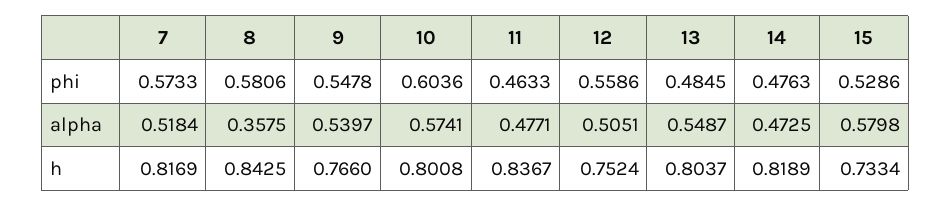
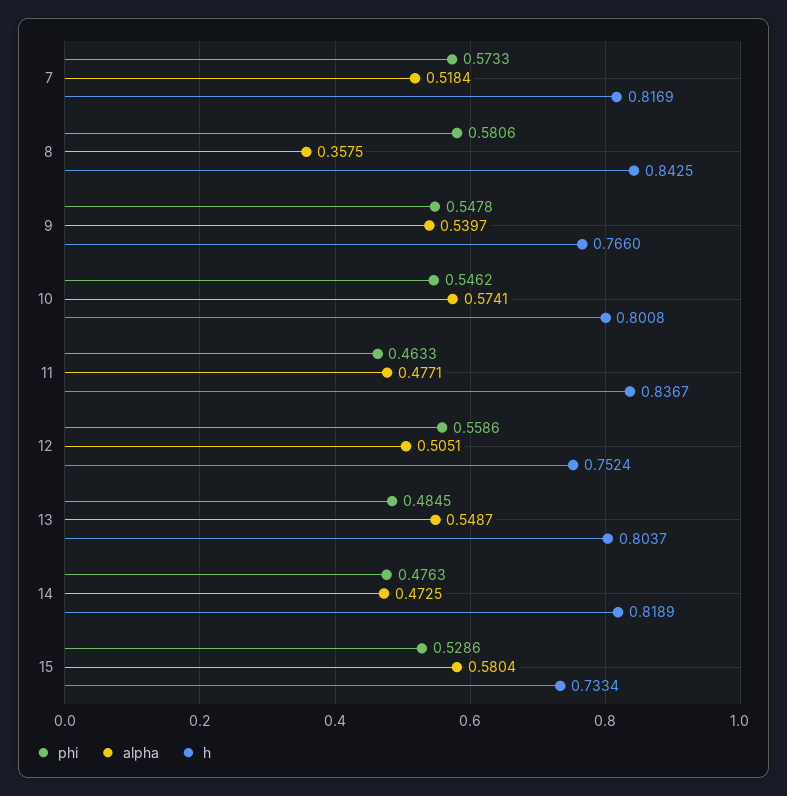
  {
    "phi": {
      "7": 0.5733,
      "8": 0.5806,
      "9": 0.5478,
-     "10": 0.6036,
+     "10": 0.5462,
      "11": 0.4633,
      "12": 0.5586,
      "13": 0.4845,
      "14": 0.4763,
      "15": 0.5286
    },
    "alpha": {
      "7": 0.5184,
      "8": 0.3575,
      "9": 0.5397,
      "10": 0.5741,
      "11": 0.4771,
      "12": 0.5051,
      "13": 0.5487,
      "14": 0.4725,
-     "15": 0.5798
+     "15": 0.5804
    },
    "h": {
      "7": 0.8169,
      "8": 0.8425,
      "9": 0.766,
      "10": 0.8008,
      "11": 0.8367,
      "12": 0.7524,
      "13": 0.8037,
      "14": 0.8189,
      "15": 0.7334
    }
  }

